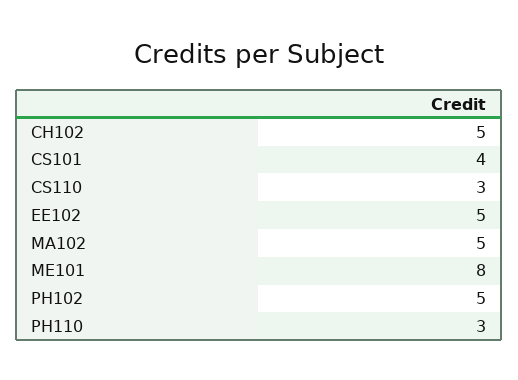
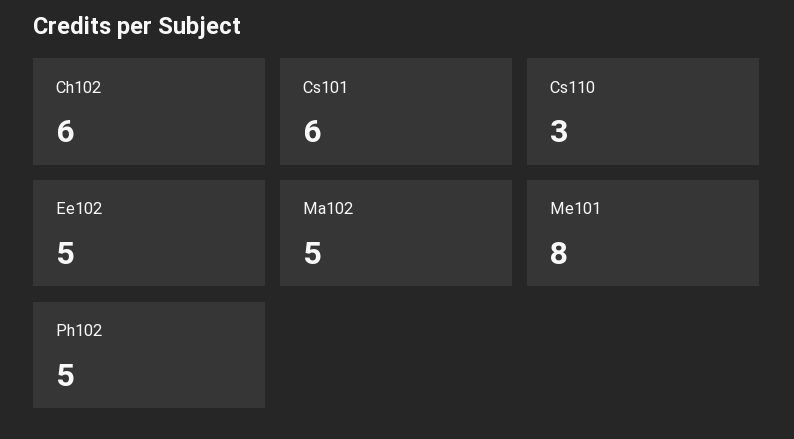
  {
-   "CH102": 5,
+   "CH102": 6,
-   "CS101": 4,
+   "CS101": 6,
    "CS110": 3,
    "EE102": 5,
    "MA102": 5,
    "ME101": 8,
-   "PH102": 5,
+   "PH102": 5
-   "PH110": 3
  }

